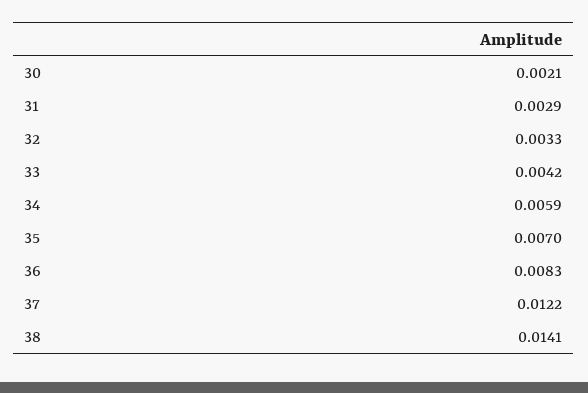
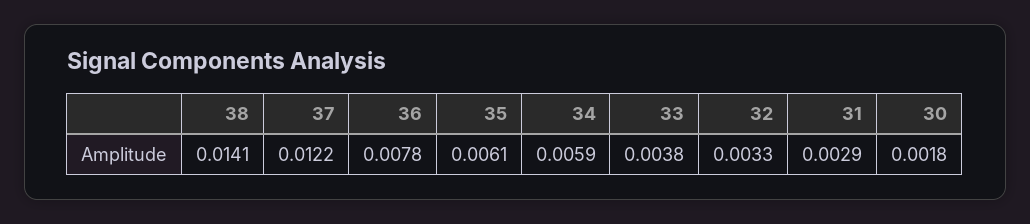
  {
-   "30": 0.0021,
+   "30": 0.0018,
    "31": 0.0029,
    "32": 0.0033,
-   "33": 0.0042,
+   "33": 0.0038,
    "34": 0.0059,
-   "35": 0.007,
+   "35": 0.0061,
-   "36": 0.0083,
+   "36": 0.0078,
    "37": 0.0122,
    "38": 0.0141
  }

